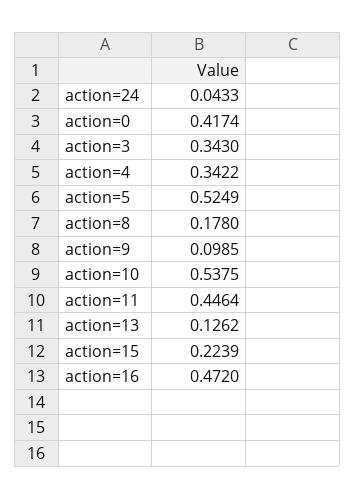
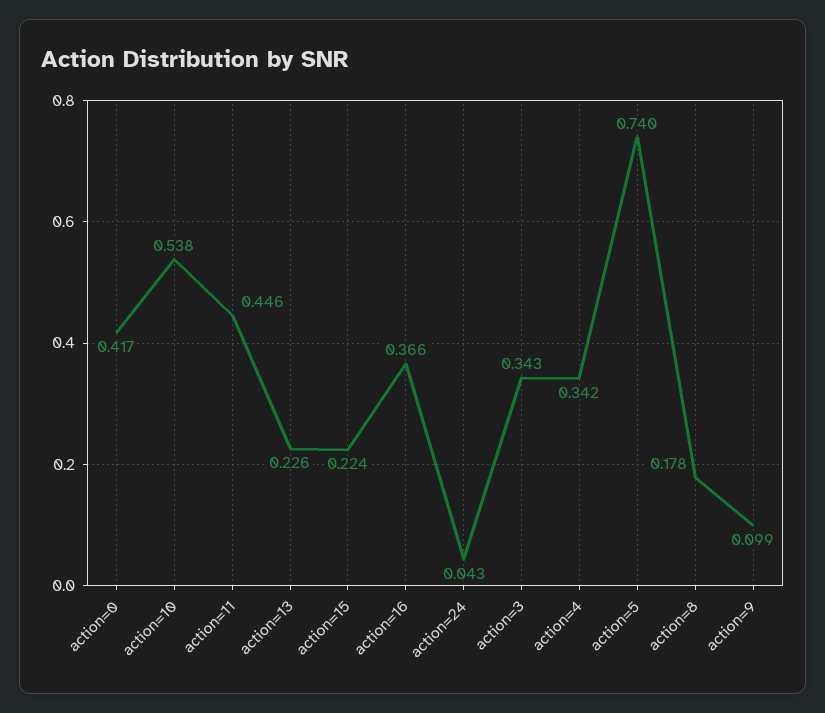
  {
    "action=24": 0.0433,
    "action=0": 0.4174,
    "action=3": 0.343,
    "action=4": 0.3422,
-   "action=5": 0.5249,
+   "action=5": 0.74,
    "action=8": 0.178,
    "action=9": 0.0985,
    "action=10": 0.5375,
    "action=11": 0.4464,
-   "action=13": 0.1262,
+   "action=13": 0.226,
    "action=15": 0.2239,
-   "action=16": 0.472
+   "action=16": 0.366
  }

